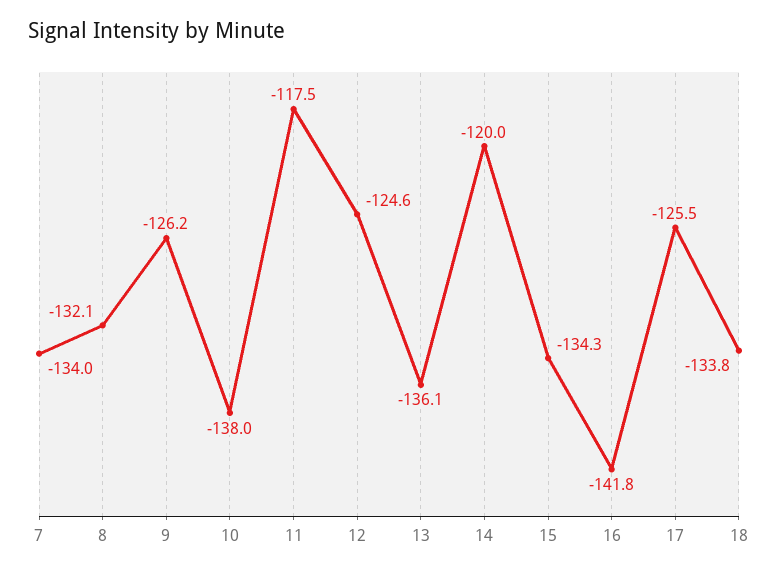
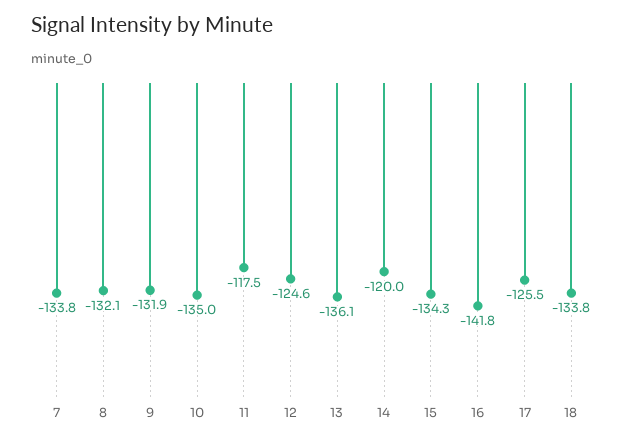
  {
-   "7": -134,
+   "7": -133.8,
    "8": -132.1,
-   "9": -126.2,
+   "9": -131.9,
-   "10": -138,
+   "10": -135,
    "11": -117.5,
    "12": -124.6,
    "13": -136.1,
    "14": -120,
    "15": -134.3,
    "16": -141.8,
    "17": -125.5,
    "18": -133.8
  }

